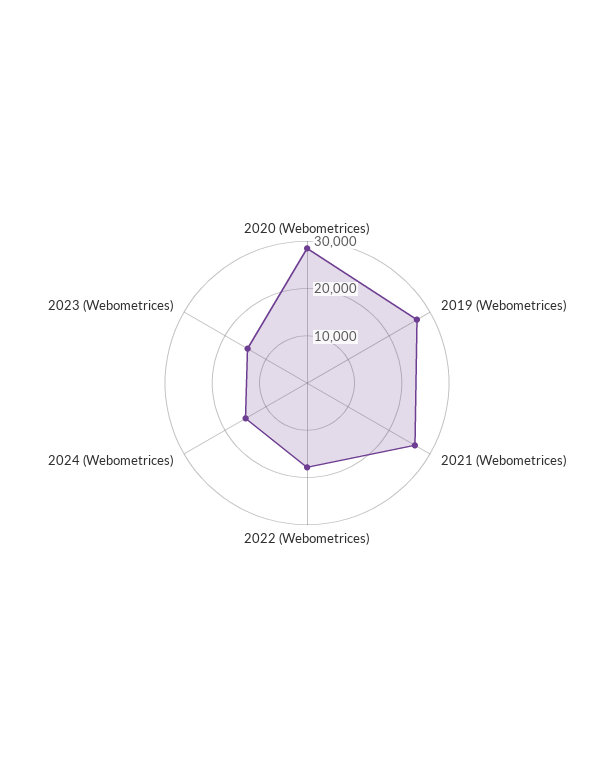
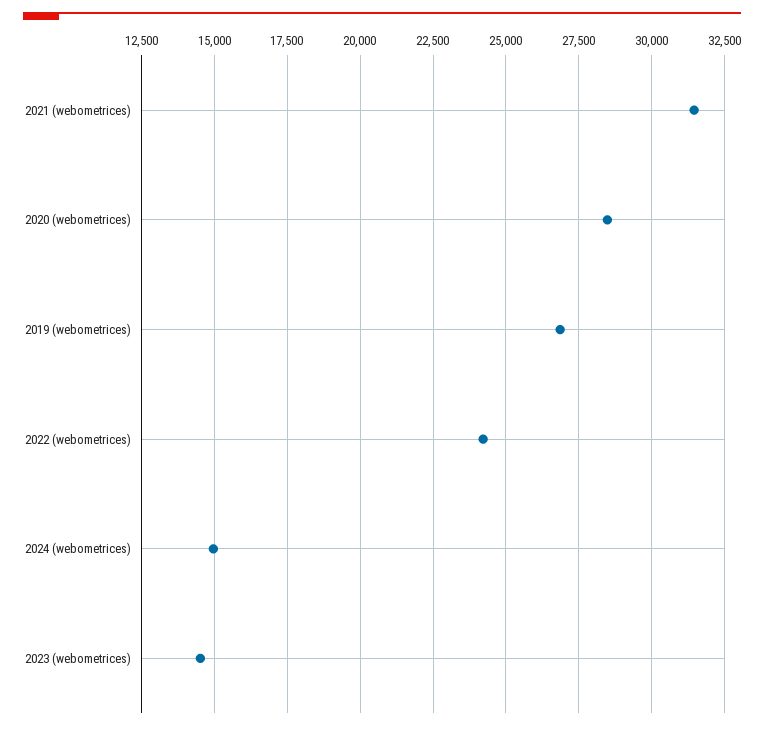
  {
    "2020 (Webometrices)": 28500,
    "2019 (Webometrices)": 26750,
-   "2021 (Webometrices)": 26000,
+   "2021 (Webometrices)": 31500,
-   "2022 (Webometrices)": 18000,
+   "2022 (Webometrices)": 24250,
    "2024 (Webometrices)": 15000,
    "2023 (Webometrices)": 14500
  }

